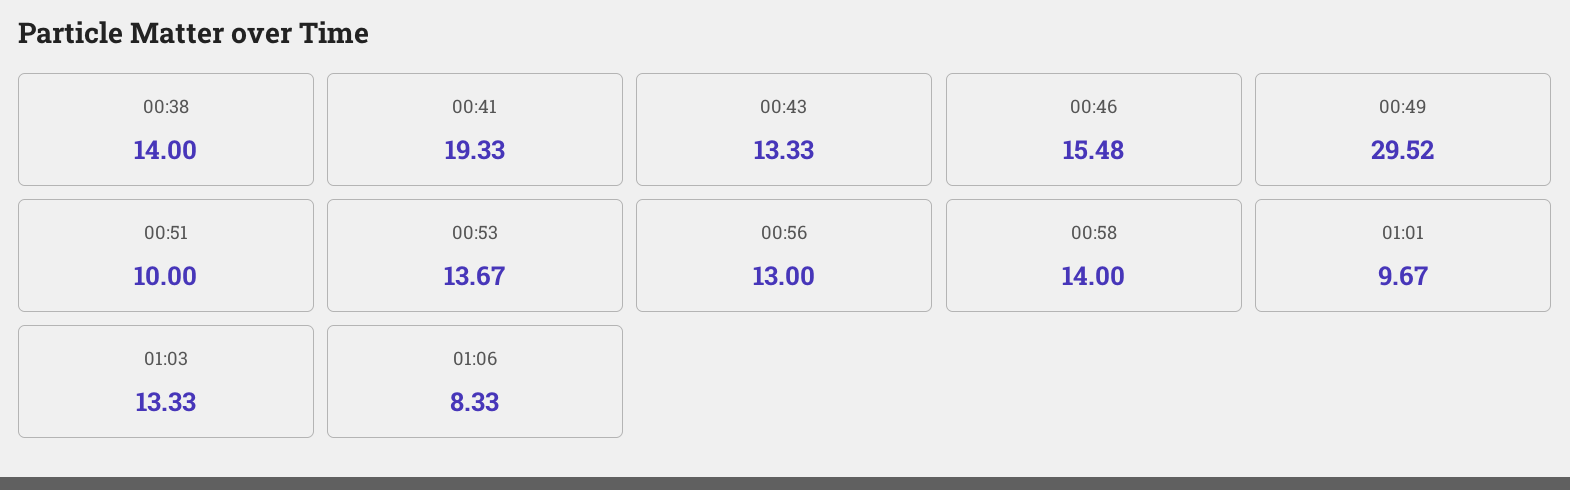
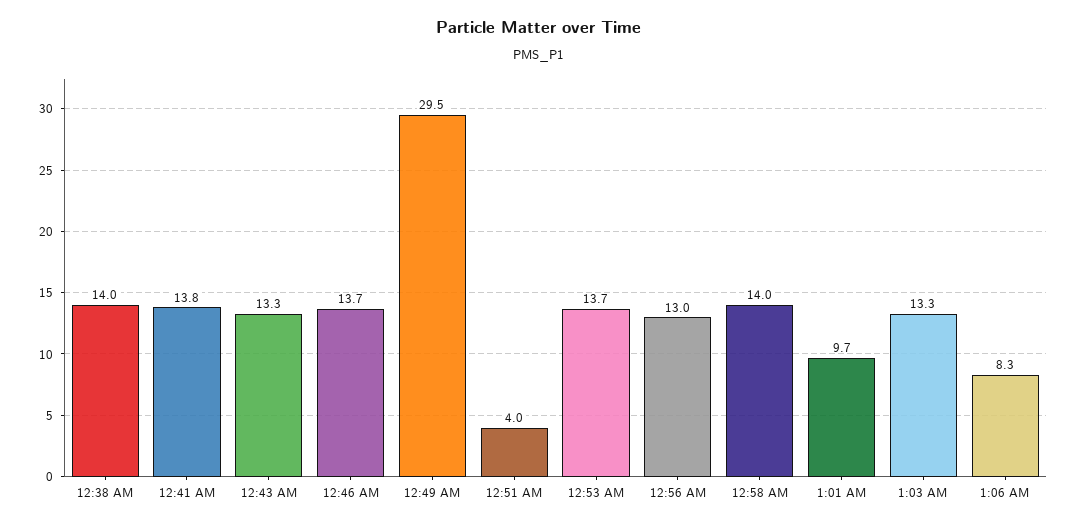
  {
    "00:38": 14,
-   "00:41": 19.33,
+   "00:41": 13.8,
    "00:43": 13.33,
-   "00:46": 15.48,
+   "00:46": 13.7,
    "00:49": 29.52,
-   "00:51": 10,
+   "00:51": 4,
    "00:53": 13.67,
    "00:56": 13,
    "00:58": 14,
    "01:01": 9.67,
    "01:03": 13.33,
    "01:06": 8.33
  }

